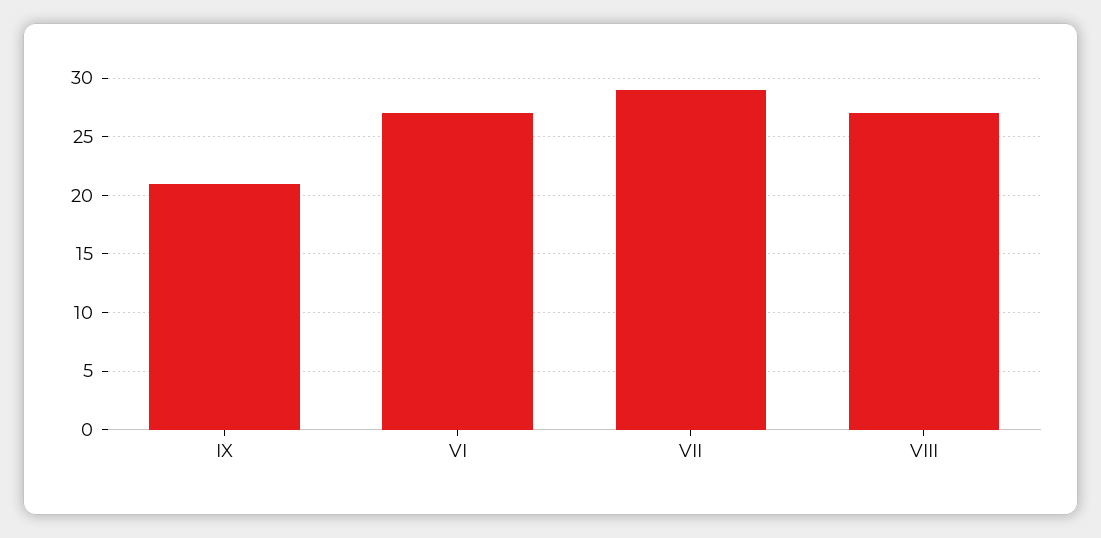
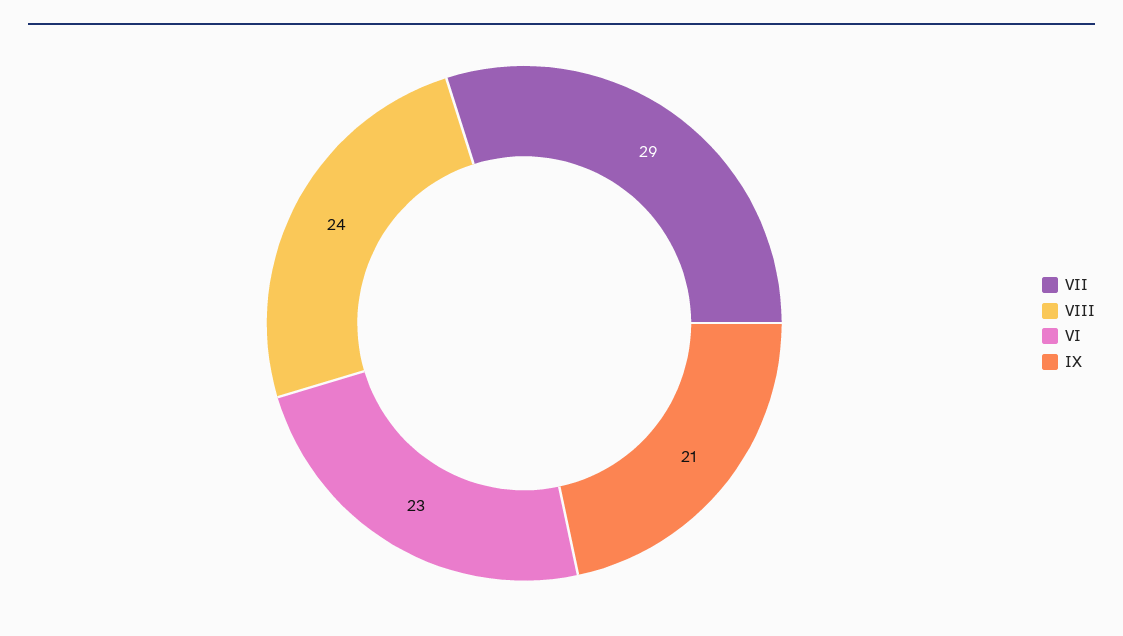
  {
    "IX": 21,
-   "VI": 27,
+   "VI": 23,
    "VII": 29,
-   "VIII": 27
+   "VIII": 24
  }

